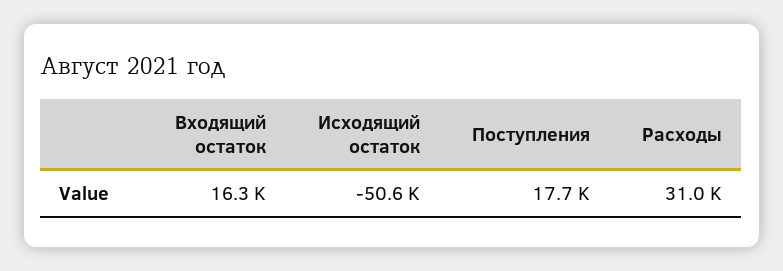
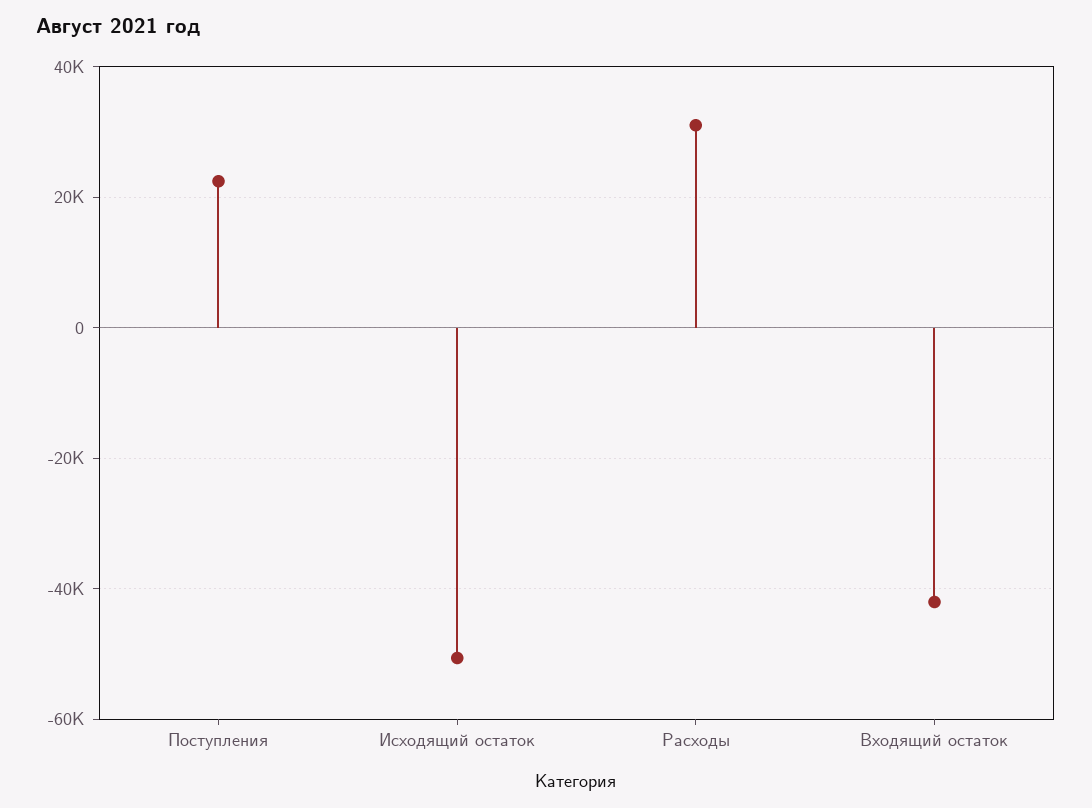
  {
-   "Входящий остаток": 16300,
+   "Входящий остаток": -42000,
    "Исходящий остаток": -50600,
-   "Поступления": 17700,
+   "Поступления": 22000,
    "Расходы": 31000
  }

